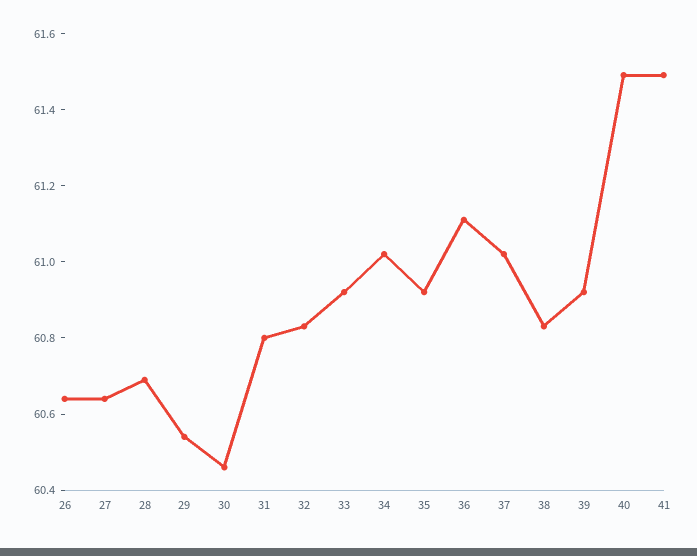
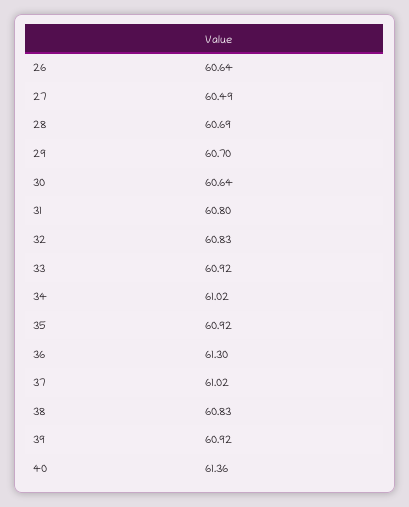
  {
    "26": 60.64,
-   "27": 60.65,
+   "27": 60.49,
    "28": 60.69,
-   "29": 60.55,
+   "29": 60.7,
-   "30": 60.45,
+   "30": 60.64,
    "31": 60.8,
    "32": 60.83,
    "33": 60.92,
    "34": 61.02,
    "35": 60.92,
-   "36": 61.1,
+   "36": 61.3,
    "37": 61.02,
    "38": 60.83,
    "39": 60.92,
-   "40": 61.5,
+   "40": 61.36
-   "41": 61.5
  }

